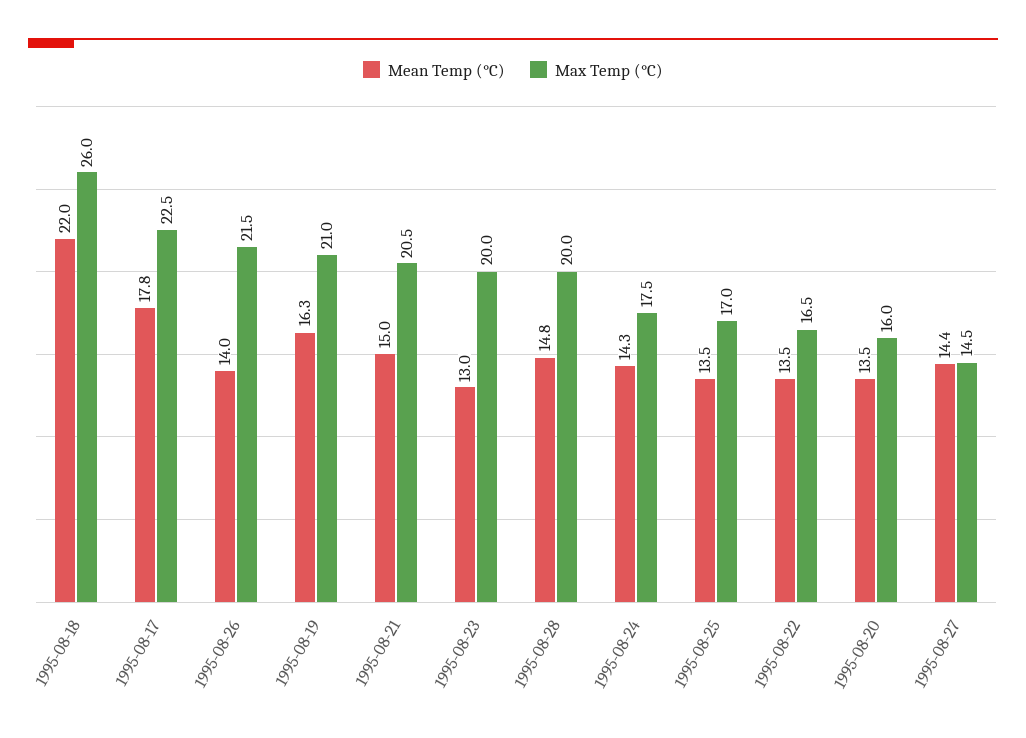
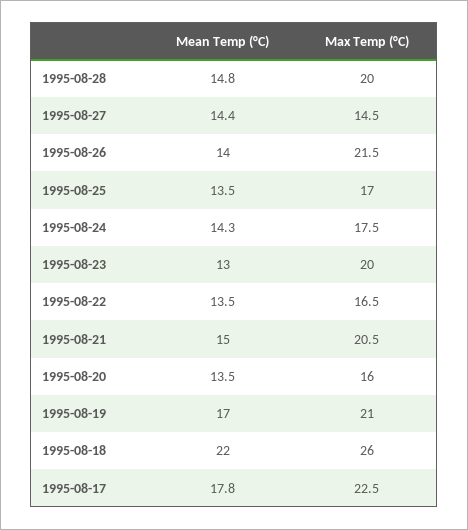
  {
    "Mean Temp (°C)": {
      "1995-08-18": 22,
      "1995-08-17": 17.8,
      "1995-08-26": 14,
-     "1995-08-19": 16.3,
+     "1995-08-19": 17,
      "1995-08-21": 15,
      "1995-08-23": 13,
      "1995-08-28": 14.8,
      "1995-08-24": 14.3,
      "1995-08-25": 13.5,
      "1995-08-22": 13.5,
      "1995-08-20": 13.5,
      "1995-08-27": 14.4
    },
    "Max Temp (°C)": {
      "1995-08-18": 26,
      "1995-08-17": 22.5,
      "1995-08-26": 21.5,
      "1995-08-19": 21,
      "1995-08-21": 20.5,
      "1995-08-23": 20,
      "1995-08-28": 20,
      "1995-08-24": 17.5,
      "1995-08-25": 17,
      "1995-08-22": 16.5,
      "1995-08-20": 16,
      "1995-08-27": 14.5
    }
  }

